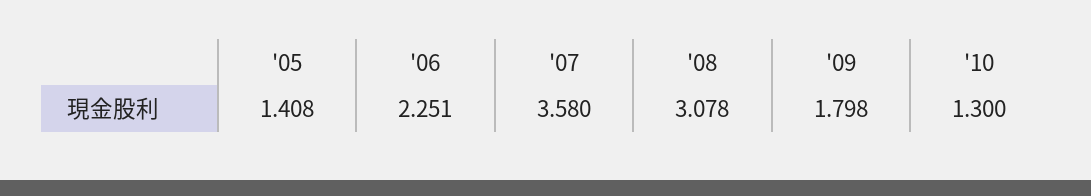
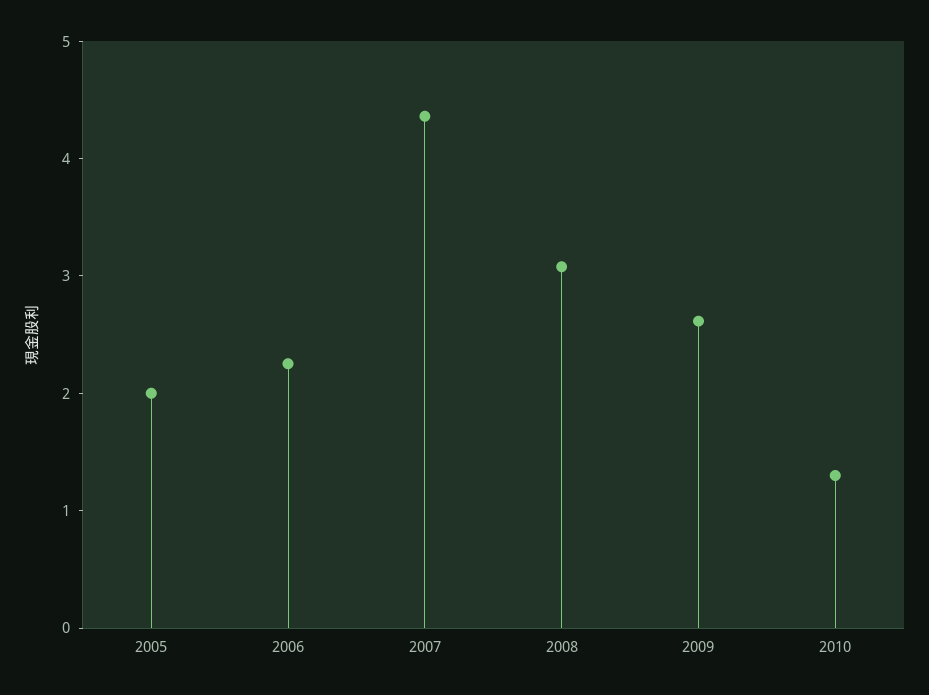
  {
-   "'05": 1.408,
+   "'05": 2,
    "'06": 2.251,
-   "'07": 3.58,
+   "'07": 4.4,
    "'08": 3.078,
-   "'09": 1.798,
+   "'09": 2.6,
    "'10": 1.3
  }

